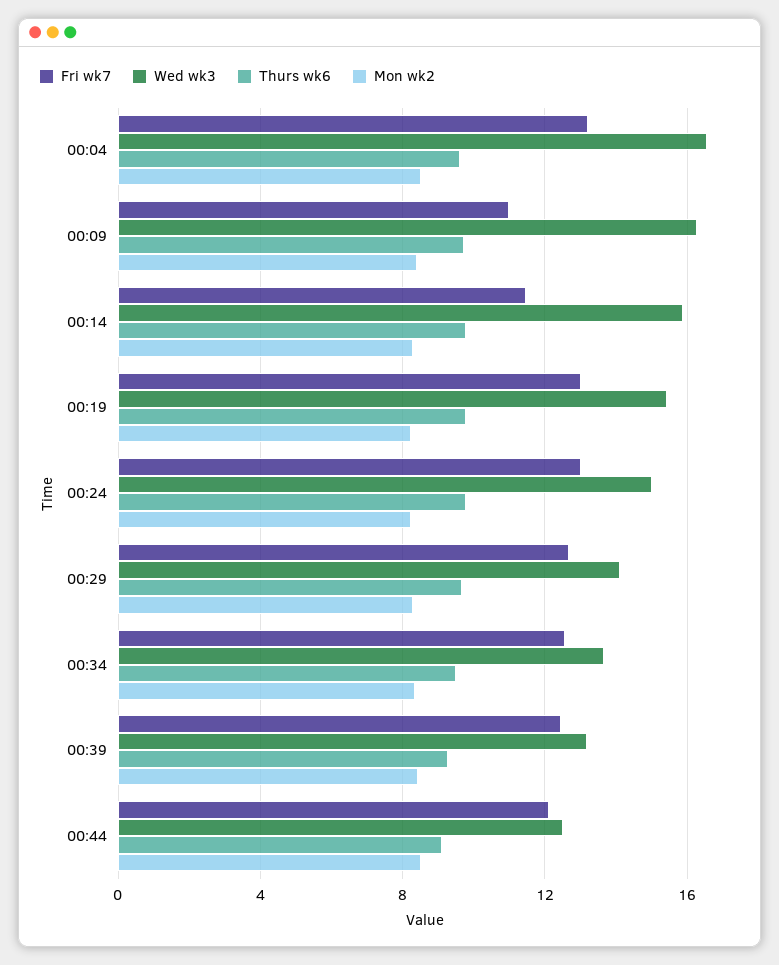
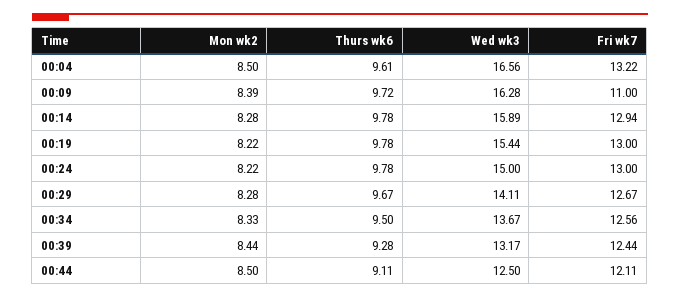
  {
    "Fri wk7": {
      "00:04": 13.22,
      "00:09": 11,
-     "00:14": 11.5,
+     "00:14": 12.94,
      "00:19": 13,
      "00:24": 13,
      "00:29": 12.67,
      "00:34": 12.56,
      "00:39": 12.44,
      "00:44": 12.11
    },
    "Wed wk3": {
      "00:04": 16.56,
      "00:09": 16.28,
      "00:14": 15.89,
      "00:19": 15.44,
      "00:24": 15,
      "00:29": 14.11,
      "00:34": 13.67,
      "00:39": 13.17,
      "00:44": 12.5
    },
    "Thurs wk6": {
      "00:04": 9.61,
      "00:09": 9.72,
      "00:14": 9.78,
      "00:19": 9.78,
      "00:24": 9.78,
      "00:29": 9.67,
      "00:34": 9.5,
      "00:39": 9.28,
      "00:44": 9.11
    },
    "Mon wk2": {
      "00:04": 8.5,
      "00:09": 8.39,
      "00:14": 8.28,
      "00:19": 8.22,
      "00:24": 8.22,
      "00:29": 8.28,
      "00:34": 8.33,
      "00:39": 8.44,
      "00:44": 8.5
    }
  }

